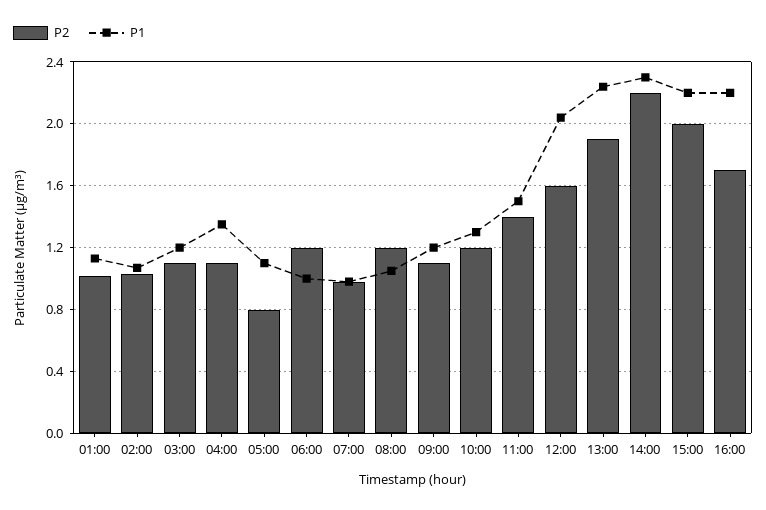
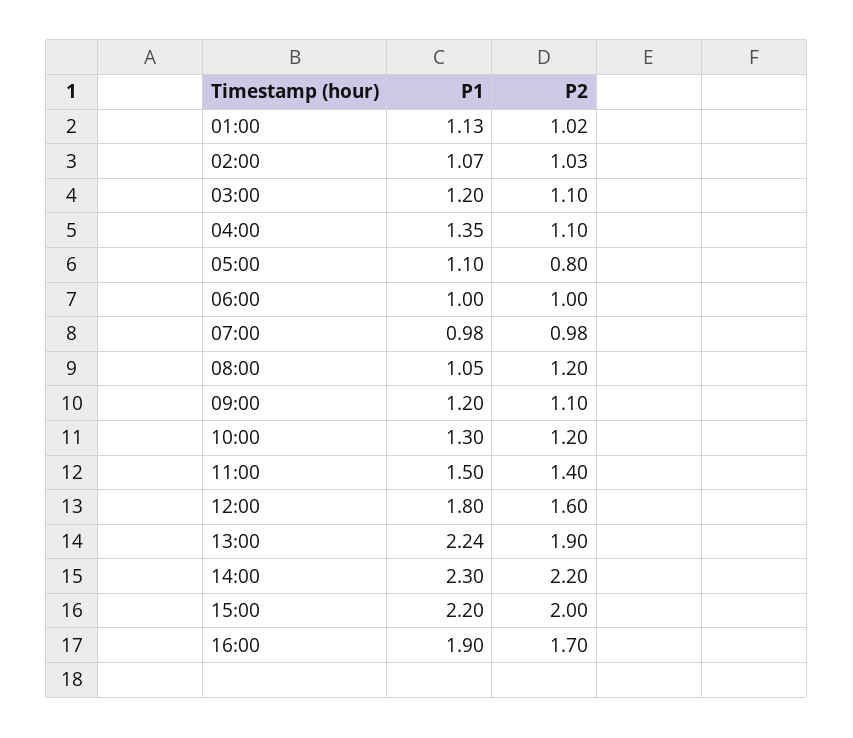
  {
    "P2": {
      "01:00": 1.02,
      "02:00": 1.03,
      "03:00": 1.1,
      "04:00": 1.1,
      "05:00": 0.8,
-     "06:00": 1.2,
+     "06:00": 1,
      "07:00": 0.98,
      "08:00": 1.2,
      "09:00": 1.1,
      "10:00": 1.2,
      "11:00": 1.4,
      "12:00": 1.6,
      "13:00": 1.9,
      "14:00": 2.2,
      "15:00": 2,
      "16:00": 1.7
    },
    "P1": {
      "01:00": 1.13,
      "02:00": 1.07,
      "03:00": 1.2,
      "04:00": 1.35,
      "05:00": 1.1,
      "06:00": 1,
      "07:00": 0.98,
      "08:00": 1.05,
      "09:00": 1.2,
      "10:00": 1.3,
      "11:00": 1.5,
-     "12:00": 2.05,
+     "12:00": 1.8,
      "13:00": 2.24,
      "14:00": 2.3,
      "15:00": 2.2,
-     "16:00": 2.2
+     "16:00": 1.9
    }
  }

